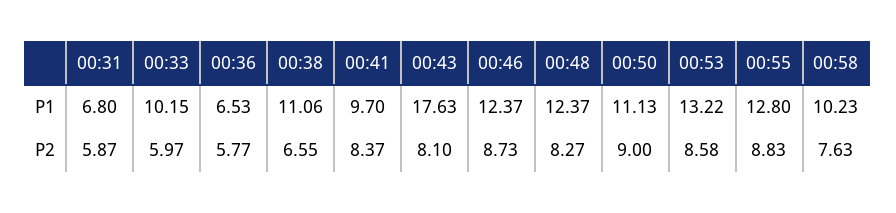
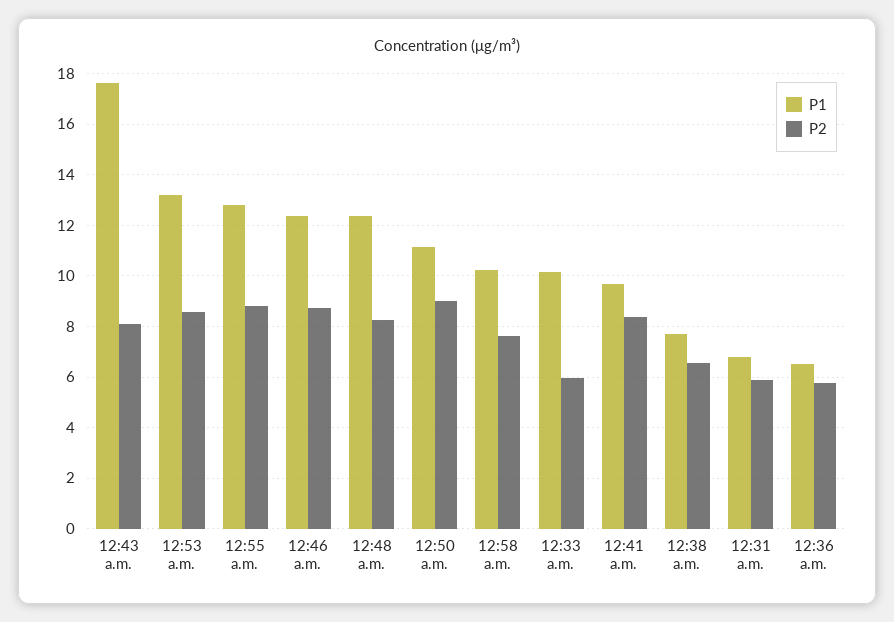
  {
    "P1": {
      "00:31": 6.8,
      "00:33": 10.15,
      "00:36": 6.53,
-     "00:38": 11.06,
+     "00:38": 7.75,
      "00:41": 9.7,
      "00:43": 17.63,
      "00:46": 12.37,
      "00:48": 12.37,
      "00:50": 11.13,
      "00:53": 13.22,
      "00:55": 12.8,
      "00:58": 10.23
    },
    "P2": {
      "00:31": 5.87,
      "00:33": 5.97,
      "00:36": 5.77,
      "00:38": 6.55,
      "00:41": 8.37,
      "00:43": 8.1,
      "00:46": 8.73,
      "00:48": 8.27,
      "00:50": 9,
      "00:53": 8.58,
      "00:55": 8.83,
      "00:58": 7.63
    }
  }

